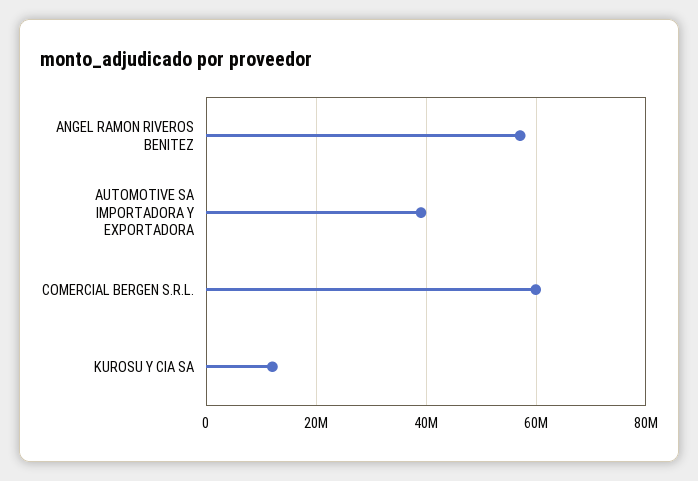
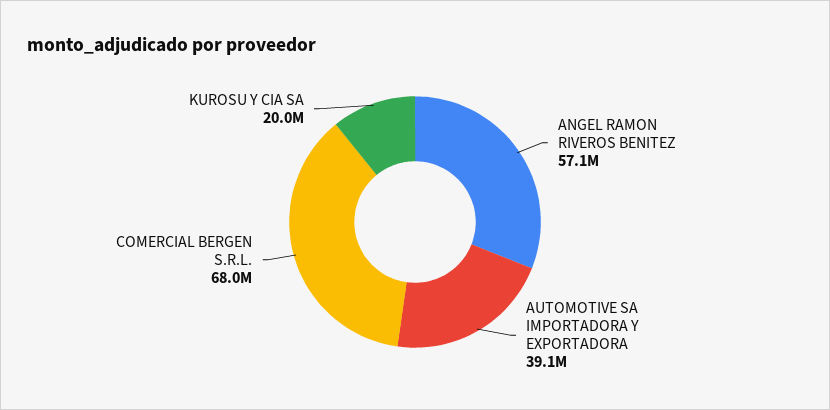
  {
    "ANGEL RAMON RIVEROS BENITEZ": 57100000,
    "AUTOMOTIVE SA IMPORTADORA Y EXPORTADORA": 39100000,
-   "COMERCIAL BERGEN S.R.L.": 60000000,
+   "COMERCIAL BERGEN S.R.L.": 68000000,
-   "KUROSU Y CIA SA": 12000000
+   "KUROSU Y CIA SA": 20000000
  }

